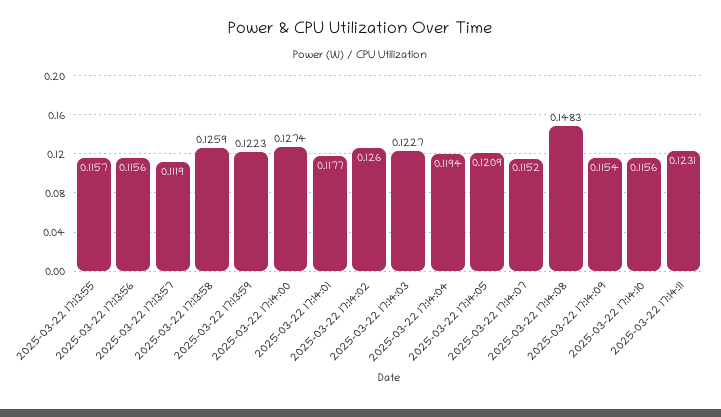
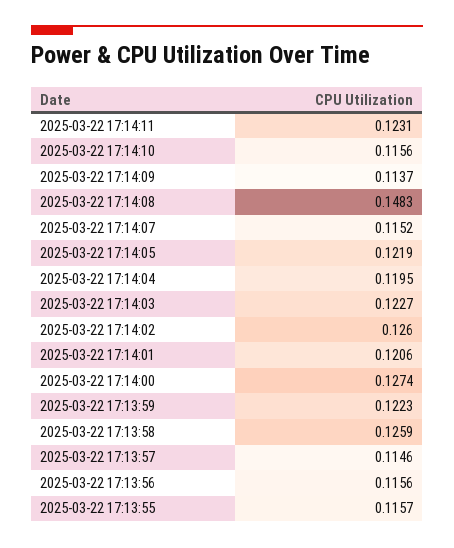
  {
    "2025-03-22 17:13:55": 0.1157,
    "2025-03-22 17:13:56": 0.1156,
-   "2025-03-22 17:13:57": 0.1119,
+   "2025-03-22 17:13:57": 0.1146,
    "2025-03-22 17:13:58": 0.1259,
    "2025-03-22 17:13:59": 0.1223,
    "2025-03-22 17:14:00": 0.1274,
-   "2025-03-22 17:14:01": 0.1177,
+   "2025-03-22 17:14:01": 0.1206,
    "2025-03-22 17:14:02": 0.126,
    "2025-03-22 17:14:03": 0.1227,
-   "2025-03-22 17:14:04": 0.1194,
+   "2025-03-22 17:14:04": 0.1195,
-   "2025-03-22 17:14:05": 0.1209,
+   "2025-03-22 17:14:05": 0.1219,
    "2025-03-22 17:14:07": 0.1152,
    "2025-03-22 17:14:08": 0.1483,
-   "2025-03-22 17:14:09": 0.1154,
+   "2025-03-22 17:14:09": 0.1137,
    "2025-03-22 17:14:10": 0.1156,
    "2025-03-22 17:14:11": 0.1231
  }

